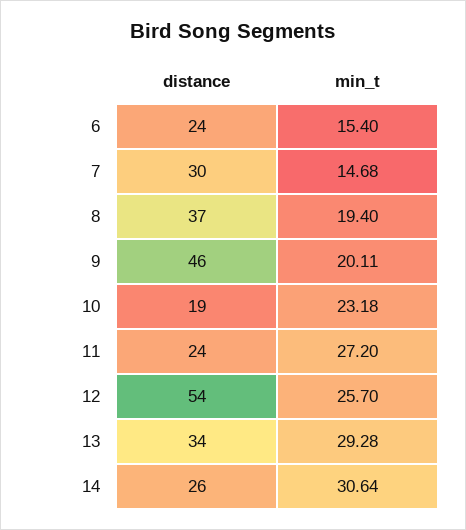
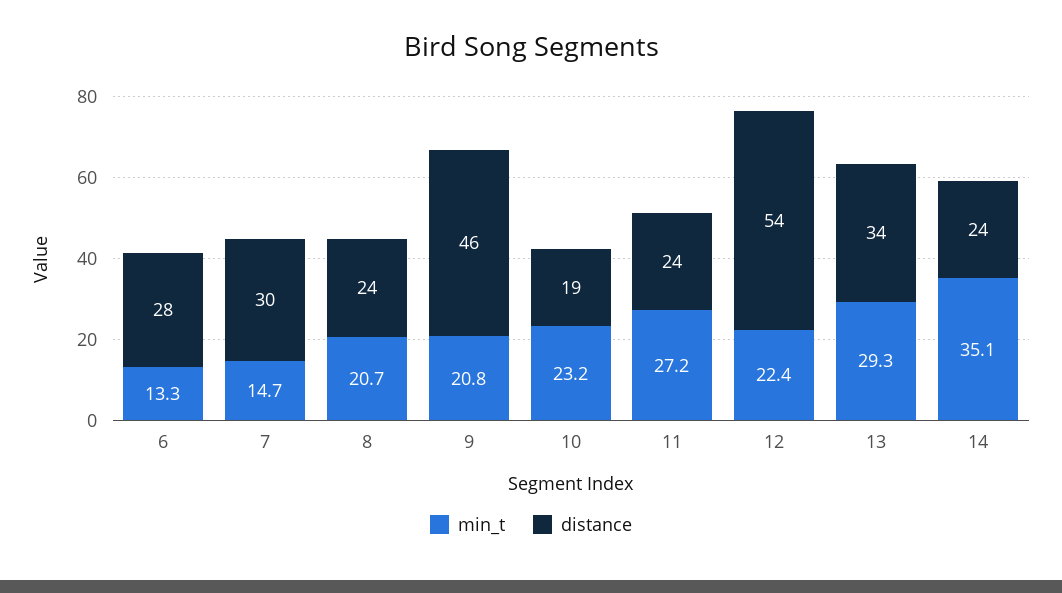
  {
    "distance": {
-     "6": 24,
+     "6": 28,
      "7": 30,
-     "8": 37,
+     "8": 24,
      "9": 46,
      "10": 19,
      "11": 24,
      "12": 54,
      "13": 34,
-     "14": 26
+     "14": 24
    },
    "min_t": {
-     "6": 15.4,
+     "6": 13.3,
      "7": 14.68,
-     "8": 19.4,
+     "8": 20.7,
-     "9": 20.11,
+     "9": 20.8,
      "10": 23.18,
      "11": 27.2,
-     "12": 25.7,
+     "12": 22.4,
      "13": 29.28,
-     "14": 30.64
+     "14": 35.1
    }
  }

